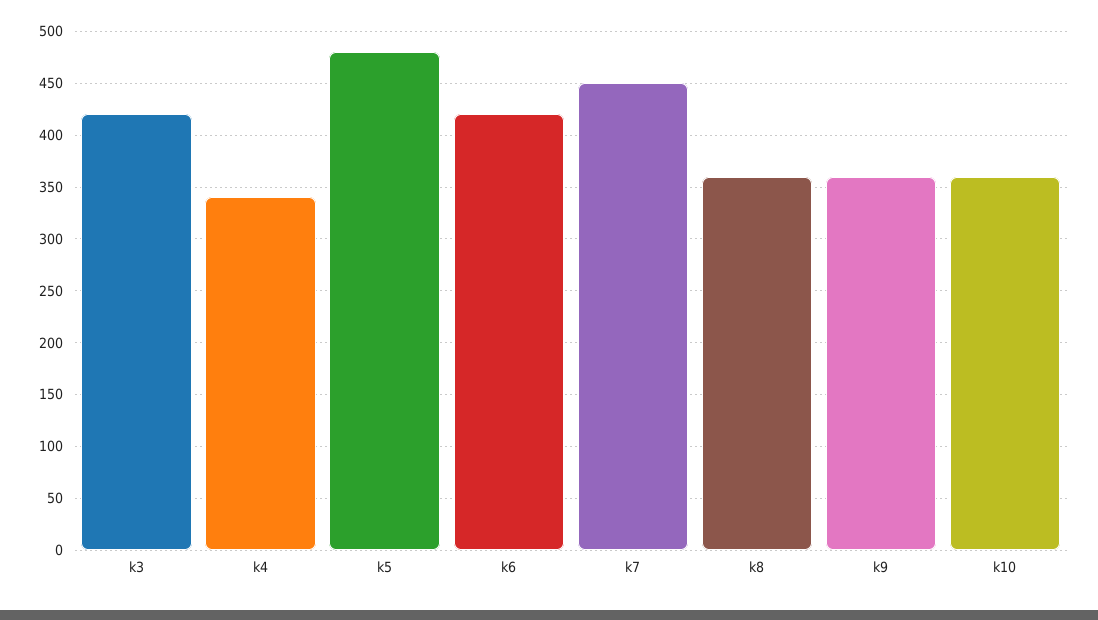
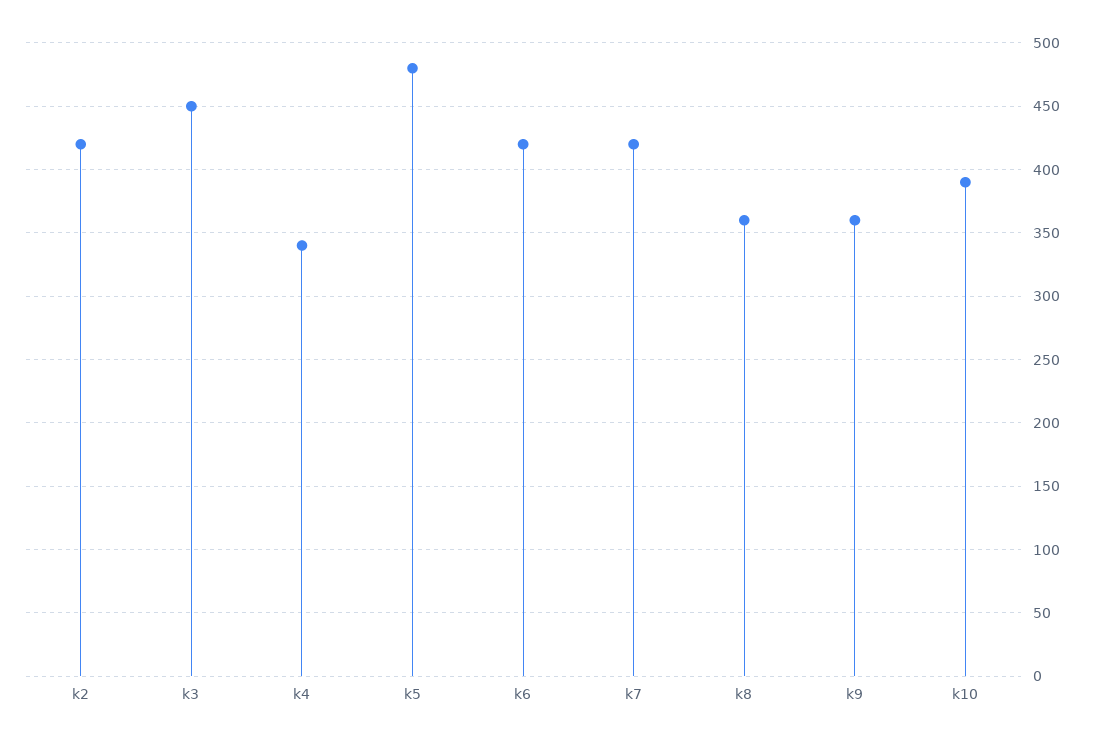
  {
-   "k3": 420,
+   "k3": 450,
    "k4": 340,
    "k5": 480,
    "k6": 420,
-   "k7": 450,
+   "k7": 420,
    "k8": 360,
    "k9": 360,
-   "k10": 360
+   "k10": 390,
+   "k2": 420
  }

